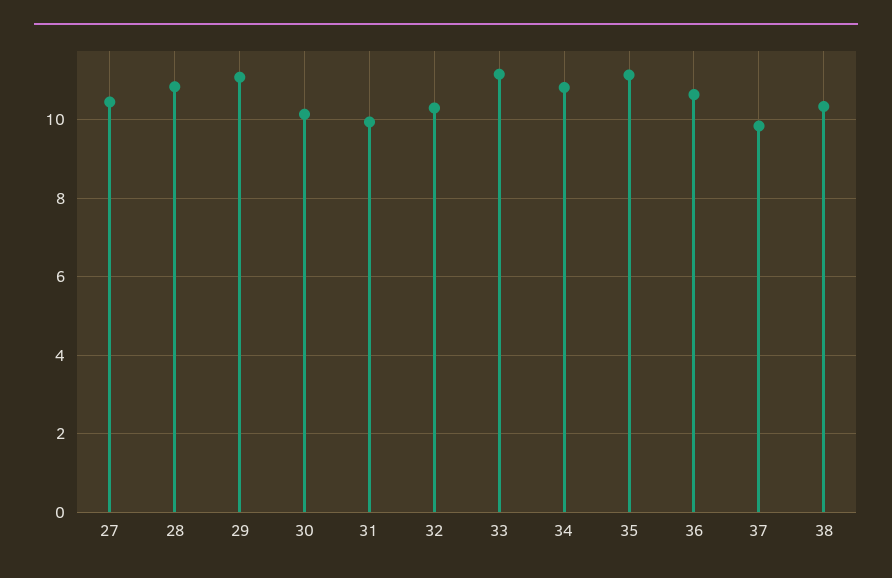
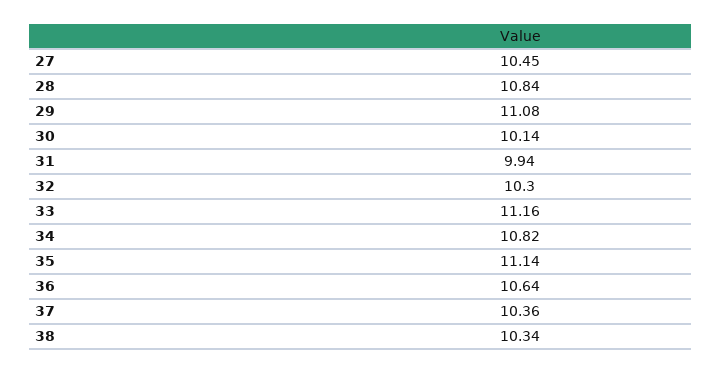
  {
    "27": 10.45,
    "28": 10.84,
    "29": 11.08,
    "30": 10.14,
    "31": 9.94,
    "32": 10.3,
    "33": 11.16,
    "34": 10.82,
    "35": 11.14,
    "36": 10.64,
-   "37": 9.8,
+   "37": 10.36,
    "38": 10.34
  }

